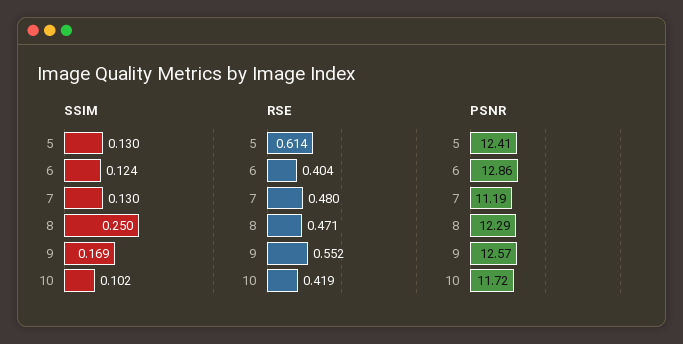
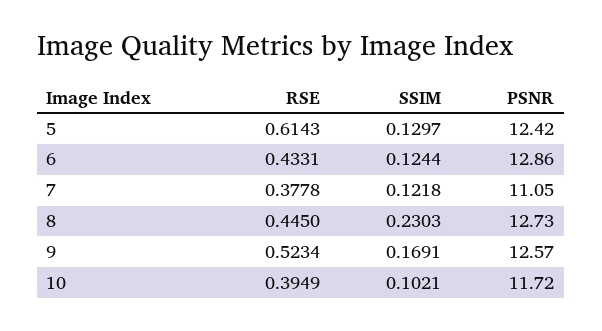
  {
    "SSIM": {
      "5": 0.1297,
      "6": 0.1244,
-     "7": 0.13,
+     "7": 0.1218,
-     "8": 0.25,
+     "8": 0.2303,
      "9": 0.1691,
      "10": 0.1021
    },
    "RSE": {
      "5": 0.6143,
-     "6": 0.404,
+     "6": 0.4331,
-     "7": 0.48,
+     "7": 0.3778,
-     "8": 0.471,
+     "8": 0.445,
-     "9": 0.552,
+     "9": 0.5234,
-     "10": 0.419
+     "10": 0.3949
    },
    "PSNR": {
-     "5": 12.41,
+     "5": 12.42,
      "6": 12.86,
-     "7": 11.19,
+     "7": 11.05,
-     "8": 12.29,
+     "8": 12.73,
      "9": 12.57,
      "10": 11.72
    }
  }

